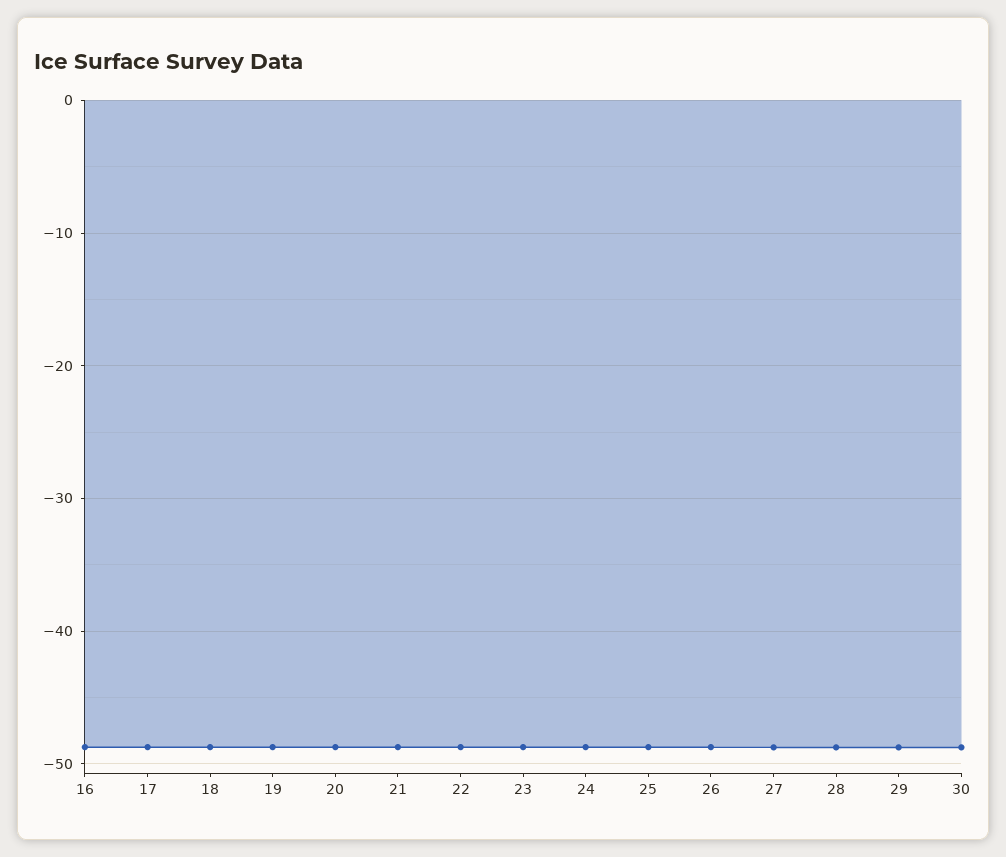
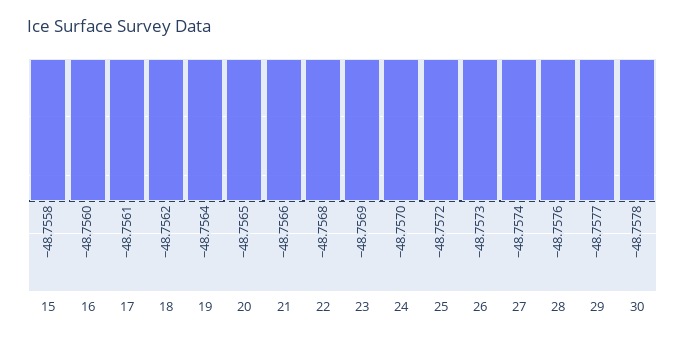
  {
    "16": -48.756,
    "17": -48.7561,
    "18": -48.7562,
    "19": -48.7564,
    "20": -48.7565,
    "21": -48.7566,
    "22": -48.7568,
    "23": -48.7569,
    "24": -48.757,
    "25": -48.7572,
    "26": -48.7573,
    "27": -48.7574,
    "28": -48.7576,
    "29": -48.7577,
-   "30": -48.7578
+   "30": -48.7578,
+   "15": -48.7558
  }

